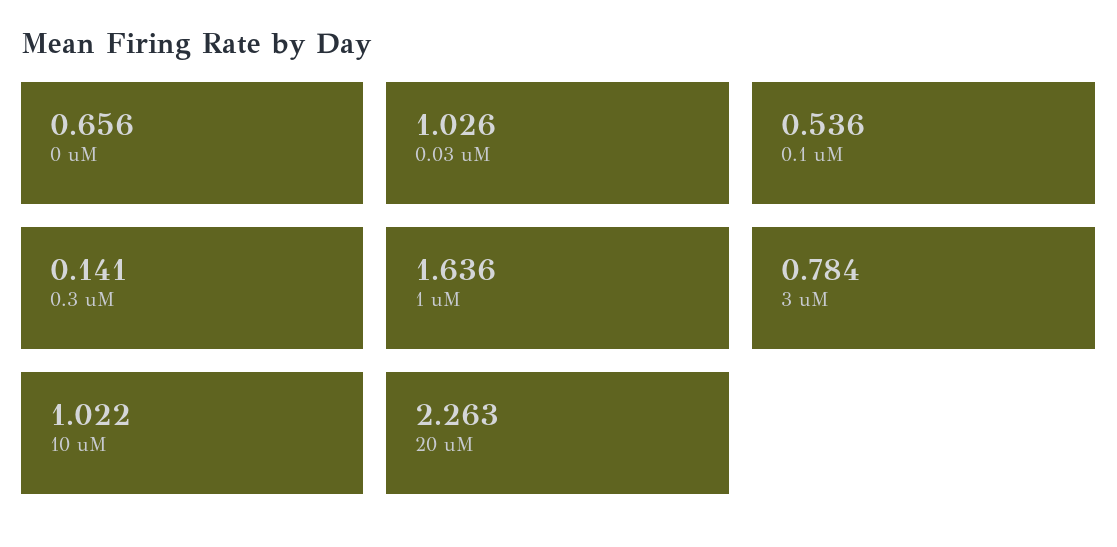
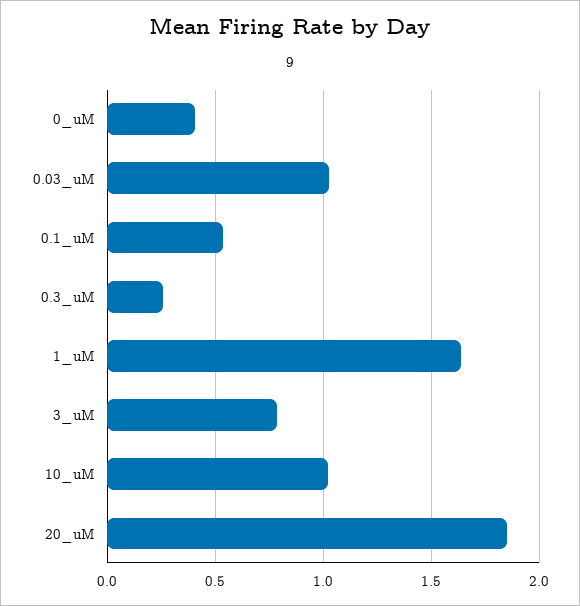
  {
-   "0 uM": 0.656,
+   "0 uM": 0.4,
    "0.03 uM": 1.026,
    "0.1 uM": 0.536,
-   "0.3 uM": 0.141,
+   "0.3 uM": 0.25,
    "1 uM": 1.636,
    "3 uM": 0.784,
    "10 uM": 1.022,
-   "20 uM": 2.263
+   "20 uM": 1.85
  }

